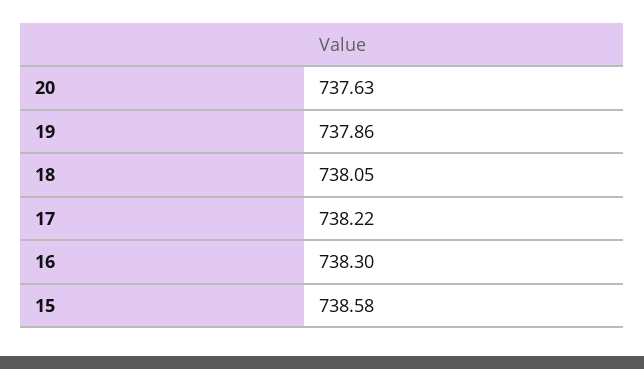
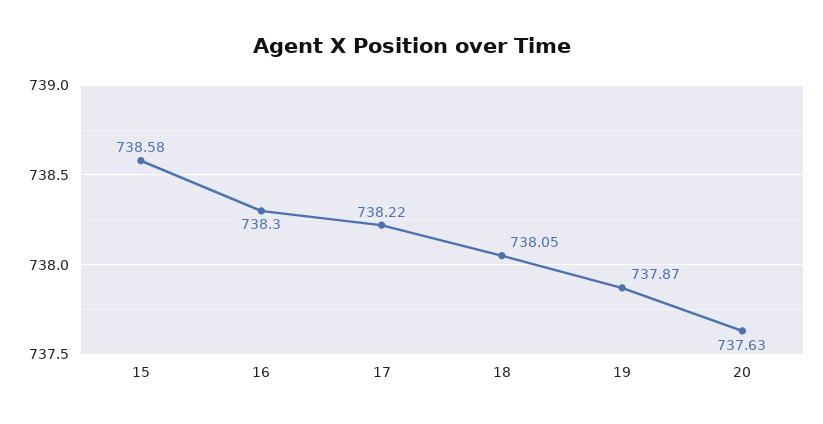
  {
    "20": 737.63,
-   "19": 737.86,
+   "19": 737.87,
    "18": 738.05,
    "17": 738.22,
    "16": 738.3,
    "15": 738.58
  }

